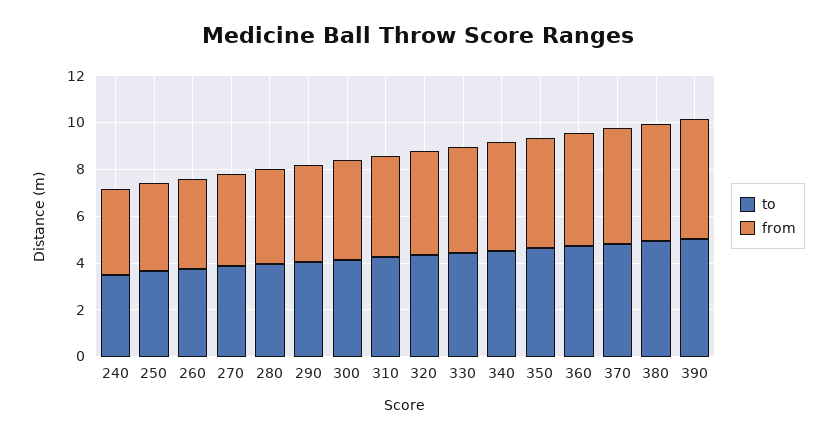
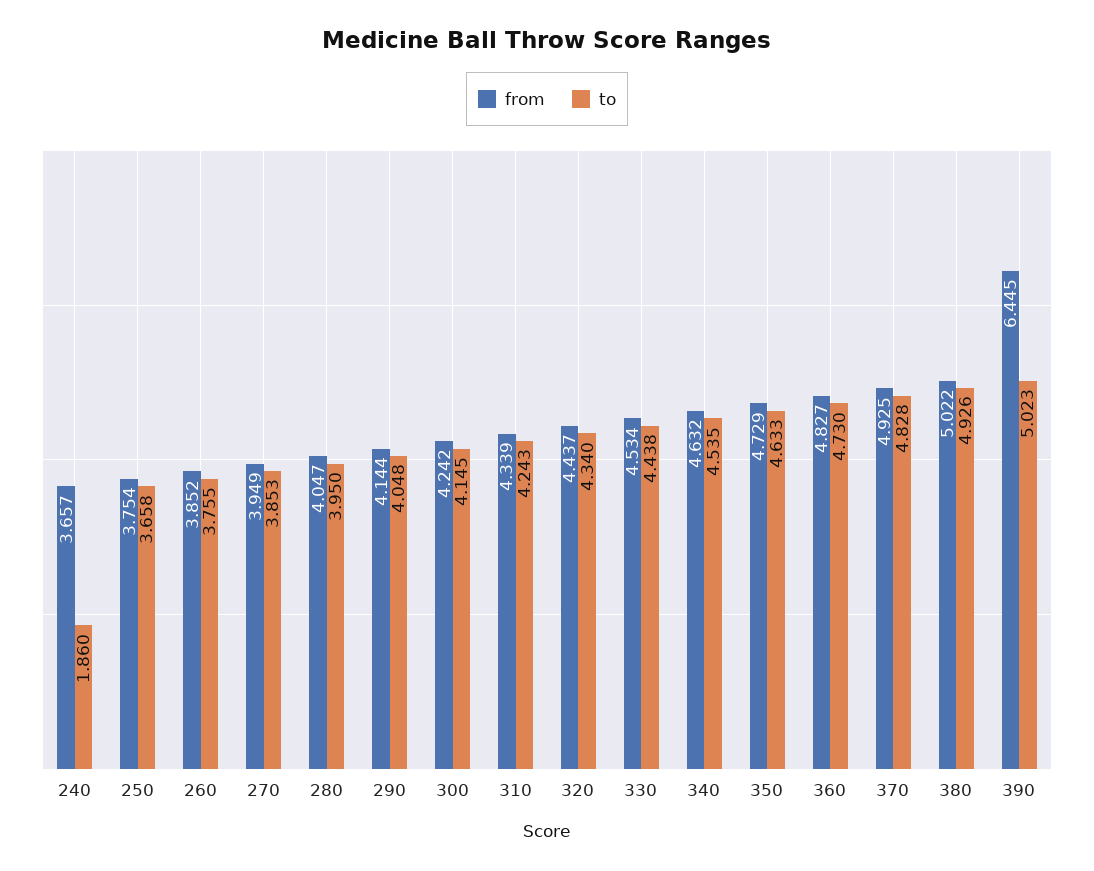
  {
    "to": {
-     "240": 3.5,
+     "240": 1.86,
      "250": 3.658,
      "260": 3.755,
      "270": 3.853,
      "280": 3.95,
      "290": 4.048,
      "300": 4.145,
      "310": 4.243,
      "320": 4.34,
      "330": 4.438,
      "340": 4.535,
      "350": 4.633,
      "360": 4.73,
      "370": 4.828,
      "380": 4.926,
      "390": 5.023
    },
    "from": {
      "240": 3.657,
      "250": 3.754,
      "260": 3.852,
      "270": 3.949,
      "280": 4.047,
      "290": 4.144,
      "300": 4.242,
      "310": 4.339,
      "320": 4.437,
      "330": 4.534,
      "340": 4.632,
      "350": 4.729,
      "360": 4.827,
      "370": 4.925,
      "380": 5.022,
-     "390": 5
+     "390": 6.445
    }
  }

